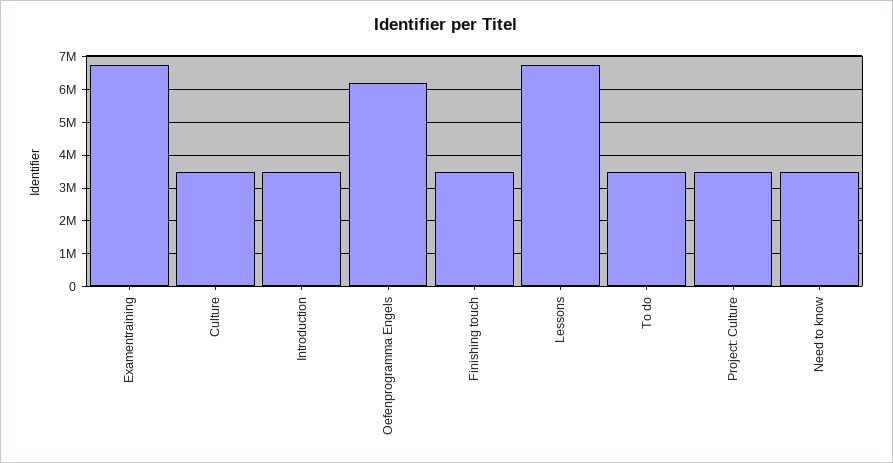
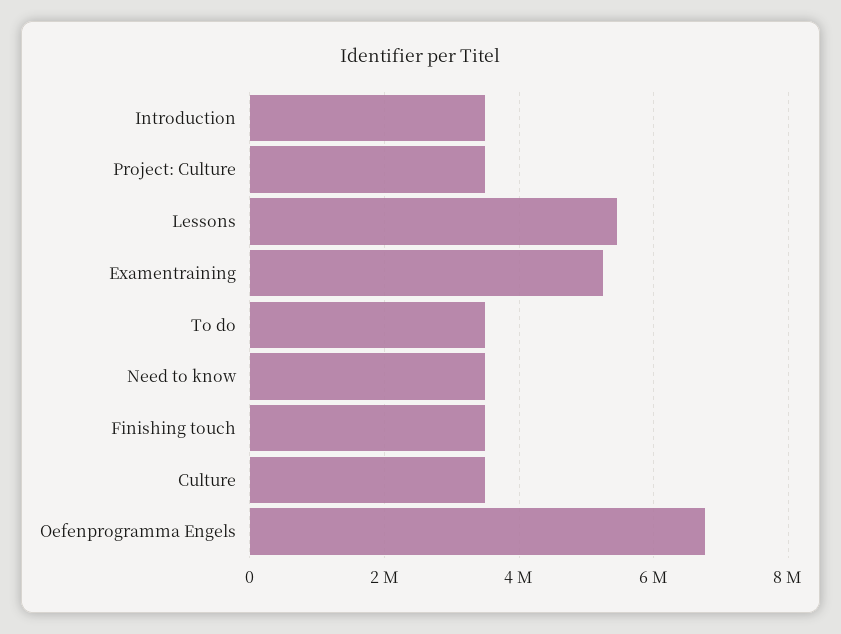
  {
-   "Examentraining": 6800000,
+   "Examentraining": 5200000,
    "Culture": 3400000,
    "Introduction": 3400000,
-   "Oefenprogramma Engels": 6200000,
+   "Oefenprogramma Engels": 6800000,
    "Finishing touch": 3400000,
-   "Lessons": 6800000,
+   "Lessons": 5400000,
    "To do": 3400000,
    "Project: Culture": 3400000,
    "Need to know": 3400000
  }

